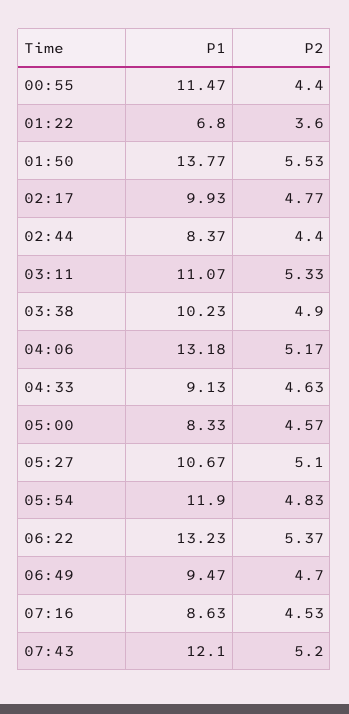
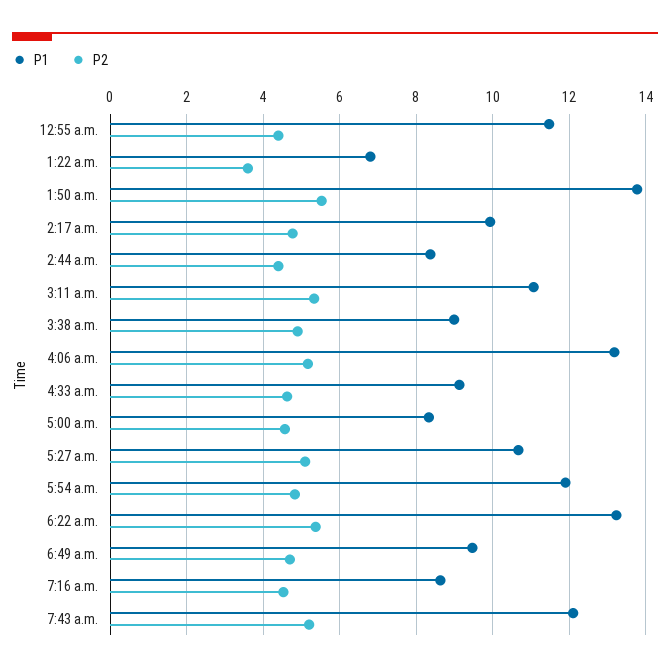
  {
    "P1": {
      "00:55": 11.47,
      "01:22": 6.8,
      "01:50": 13.77,
      "02:17": 9.93,
      "02:44": 8.37,
      "03:11": 11.07,
-     "03:38": 10.23,
+     "03:38": 9,
      "04:06": 13.18,
      "04:33": 9.13,
      "05:00": 8.33,
      "05:27": 10.67,
      "05:54": 11.9,
      "06:22": 13.23,
      "06:49": 9.47,
      "07:16": 8.63,
      "07:43": 12.1
    },
    "P2": {
      "00:55": 4.4,
      "01:22": 3.6,
      "01:50": 5.53,
      "02:17": 4.77,
      "02:44": 4.4,
      "03:11": 5.33,
      "03:38": 4.9,
      "04:06": 5.17,
      "04:33": 4.63,
      "05:00": 4.57,
      "05:27": 5.1,
      "05:54": 4.83,
      "06:22": 5.37,
      "06:49": 4.7,
      "07:16": 4.53,
      "07:43": 5.2
    }
  }

